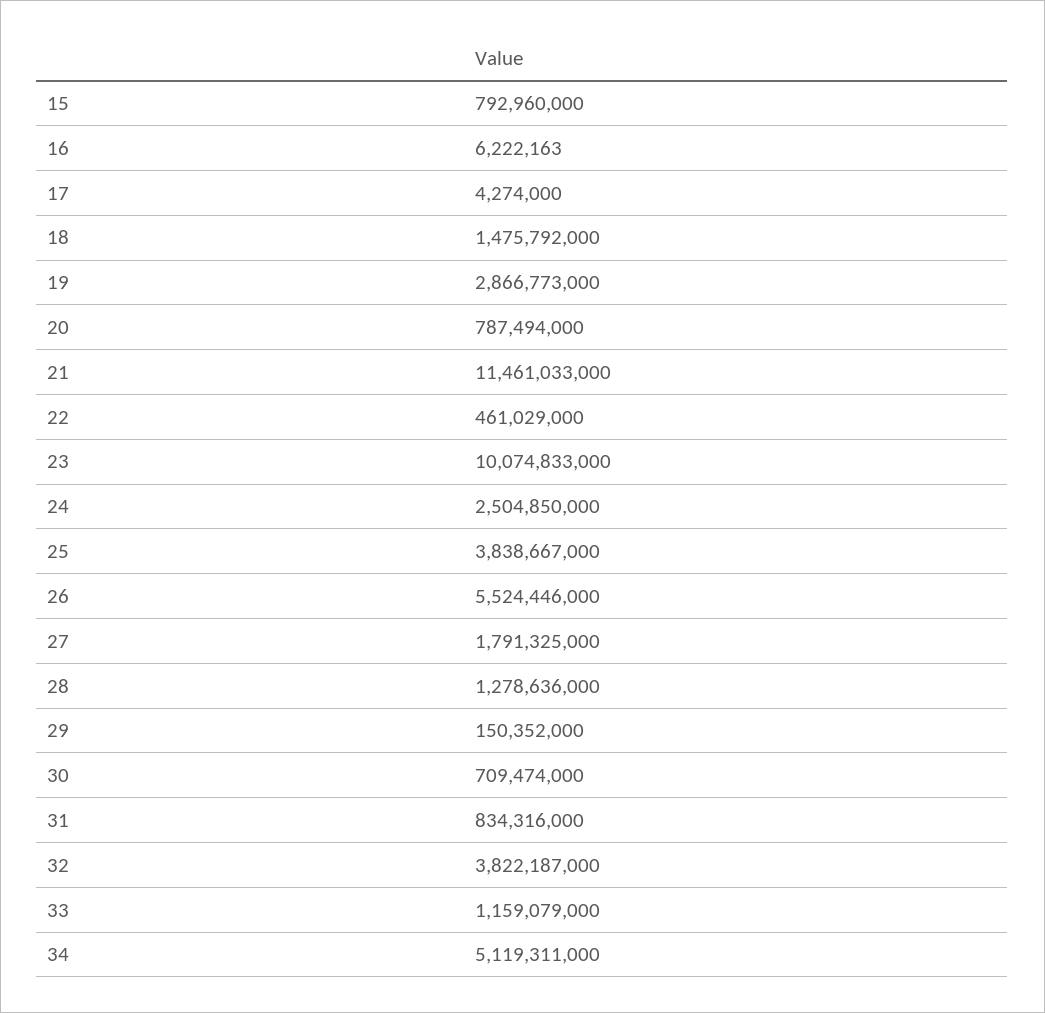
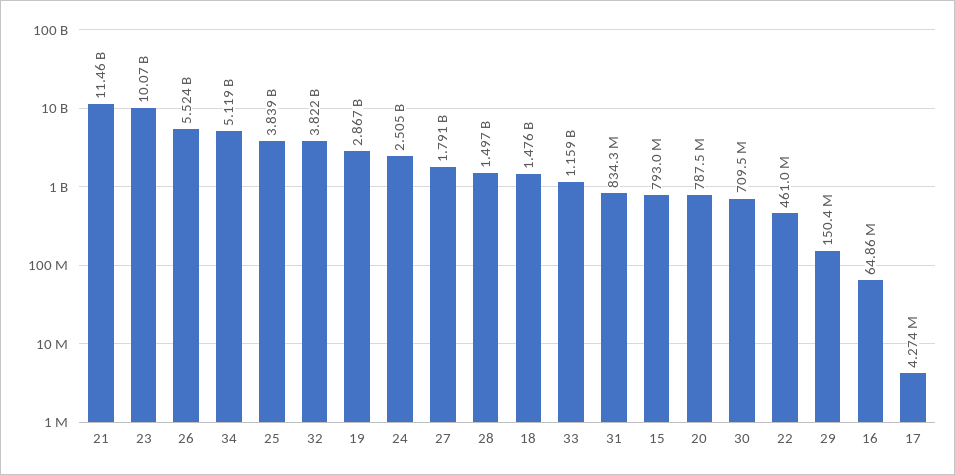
  {
    "15": 792960000,
-   "16": 6222163,
+   "16": 64860000,
    "17": 4274000,
    "18": 1475792000,
    "19": 2866773000,
    "20": 787494000,
    "21": 11461033000,
    "22": 461029000,
    "23": 10074833000,
    "24": 2504850000,
    "25": 3838667000,
    "26": 5524446000,
    "27": 1791325000,
-   "28": 1278636000,
+   "28": 1497000000,
    "29": 150352000,
    "30": 709474000,
    "31": 834316000,
    "32": 3822187000,
    "33": 1159079000,
    "34": 5119311000
  }

